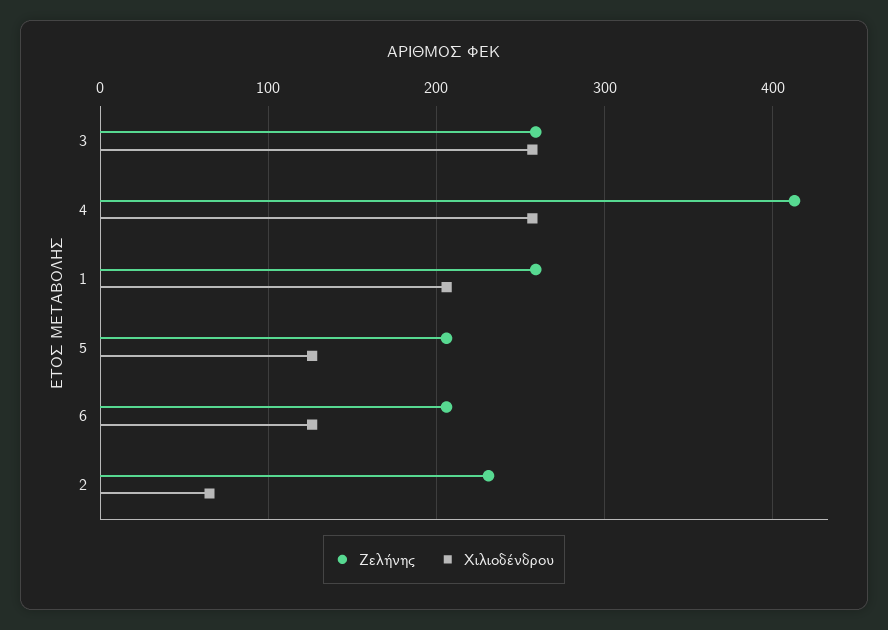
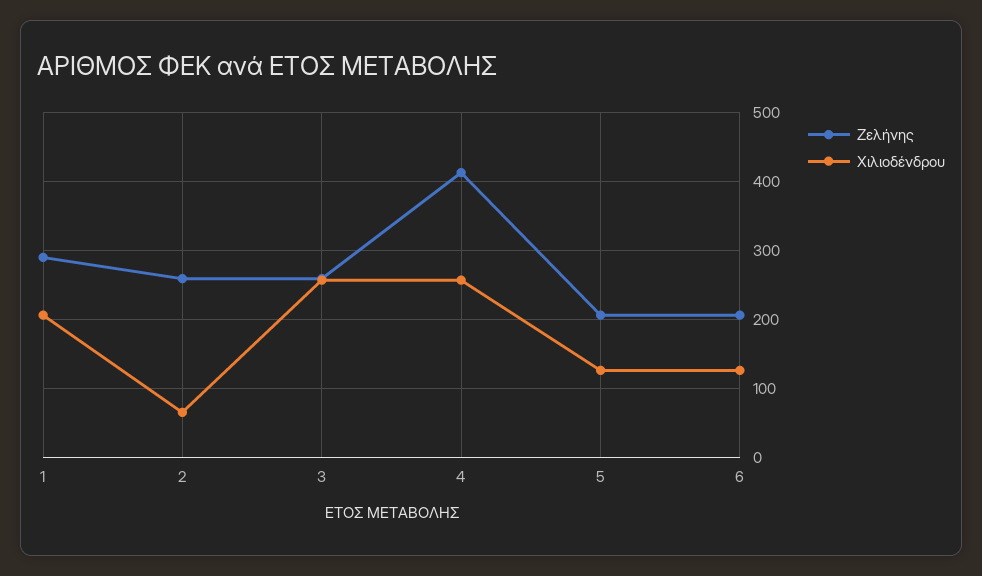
  {
    "Ζελήνης": {
      "3": 260,
      "4": 410,
-     "1": 260,
+     "1": 290,
      "5": 210,
      "6": 210,
-     "2": 230
+     "2": 260
    },
    "Χιλιοδένδρου": {
      "3": 260,
      "4": 260,
      "1": 210,
      "5": 130,
      "6": 130,
      "2": 70
    }
  }

